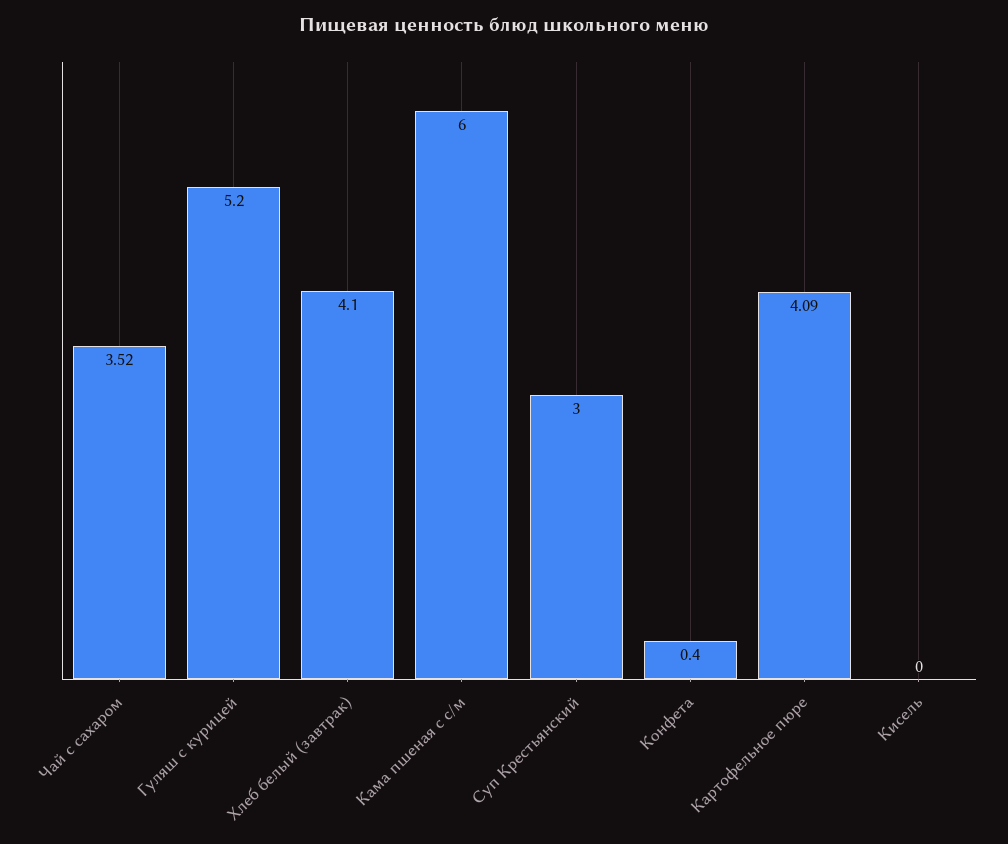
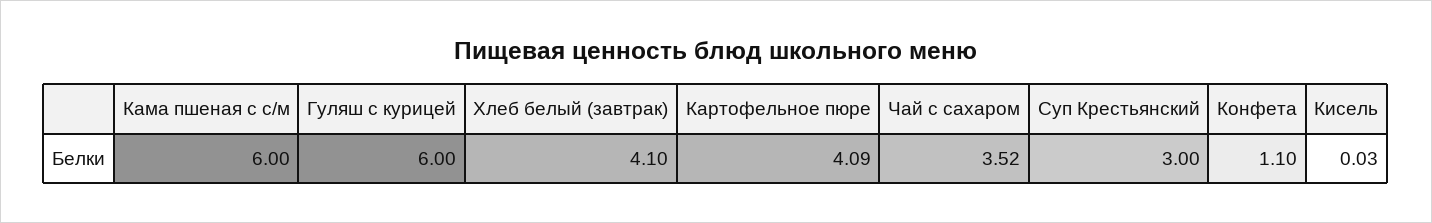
  {
    "Чай с сахаром": 3.52,
-   "Гуляш с курицей": 5.2,
+   "Гуляш с курицей": 6,
    "Хлеб белый (завтрак)": 4.1,
    "Кама пшеная с с/м": 6,
    "Суп Крестьянский": 3,
-   "Конфета": 0.4,
+   "Конфета": 1.1,
    "Картофельное пюре": 4.09,
-   "Кисель": 0
+   "Кисель": 0.03
  }

